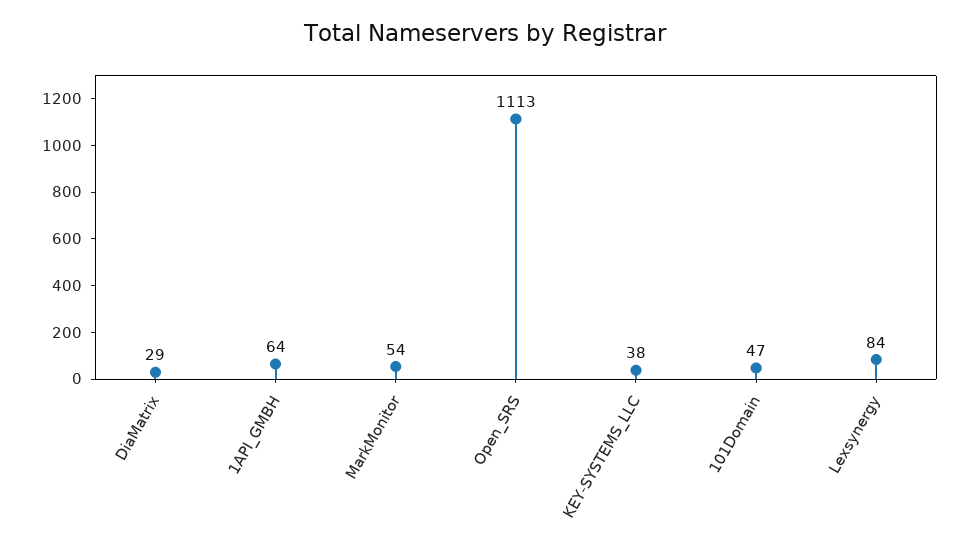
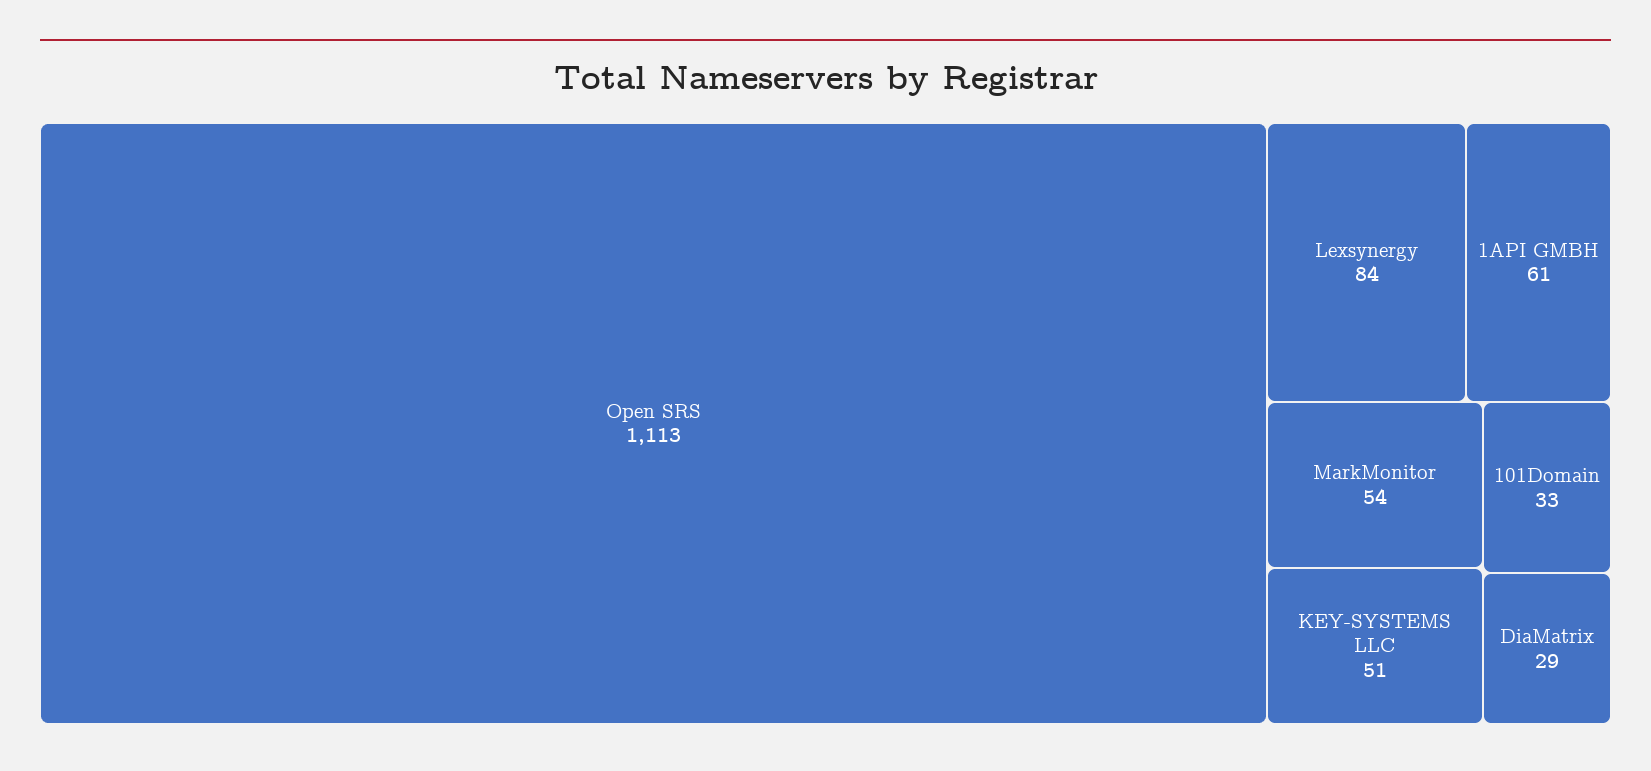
  {
    "DiaMatrix": 29,
-   "1API_GMBH": 64,
+   "1API_GMBH": 61,
    "MarkMonitor": 54,
    "Open_SRS": 1113,
-   "KEY-SYSTEMS_LLC": 38,
+   "KEY-SYSTEMS_LLC": 51,
-   "101Domain": 47,
+   "101Domain": 33,
    "Lexsynergy": 84
  }

